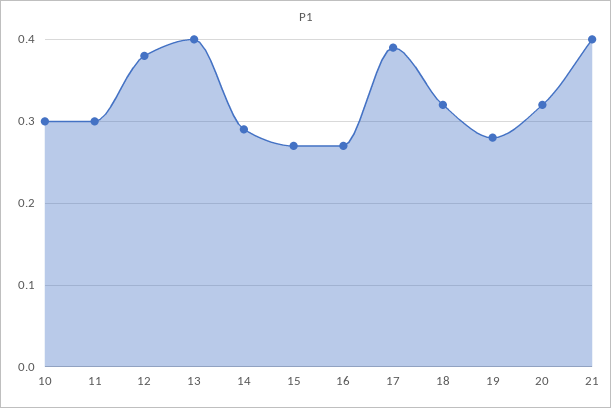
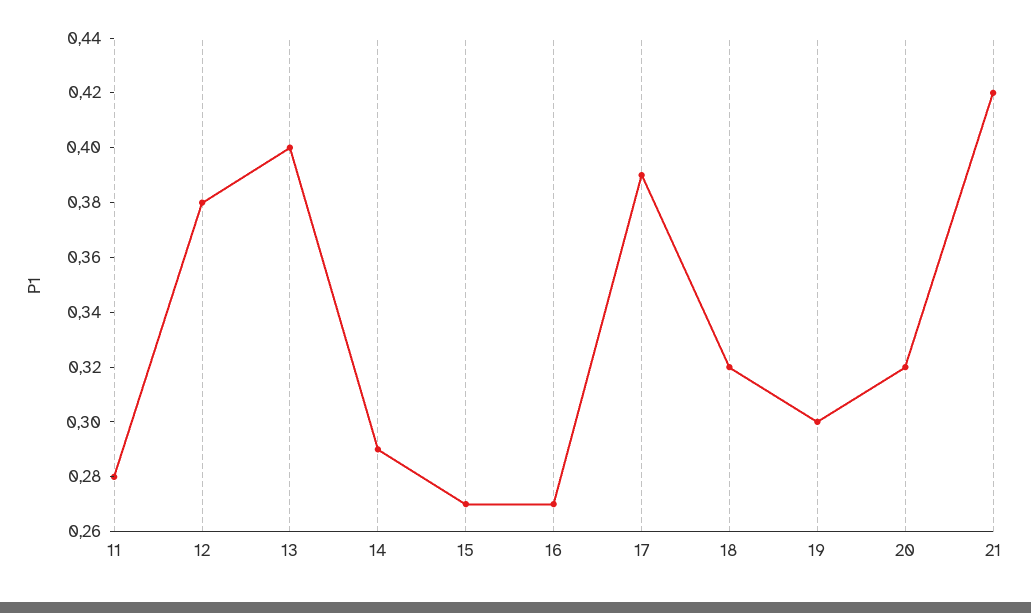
  {
-   "10": 0.3,
-   "11": 0.3,
+   "11": 0.28,
    "12": 0.38,
    "13": 0.4,
    "14": 0.29,
    "15": 0.27,
    "16": 0.27,
    "17": 0.39,
    "18": 0.32,
-   "19": 0.28,
+   "19": 0.3,
    "20": 0.32,
-   "21": 0.4
+   "21": 0.42
  }

